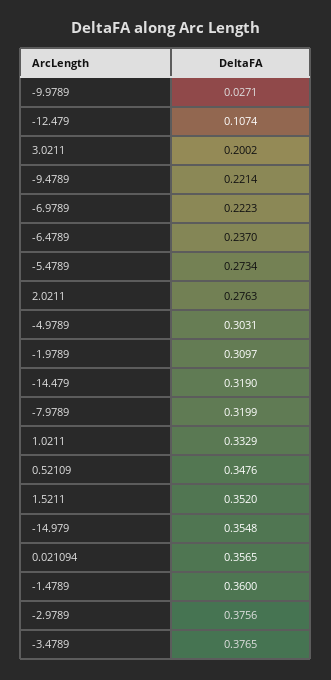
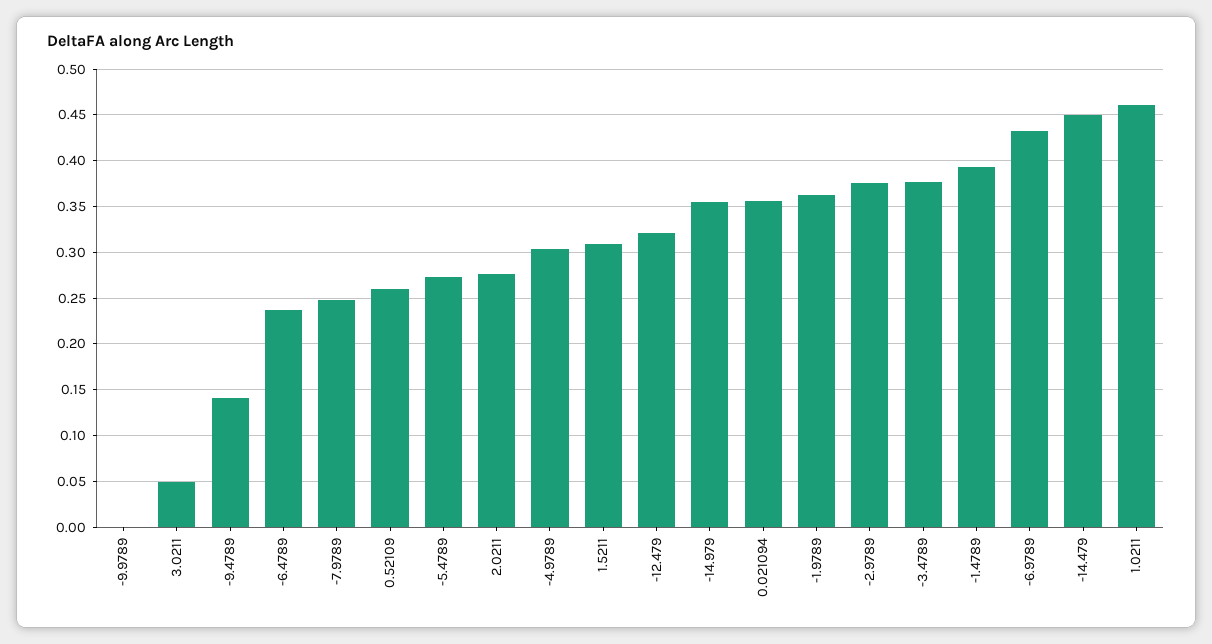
  {
-   "-9.9789": 0.0271,
+   "-9.9789": 0,
-   "-12.479": 0.1074,
+   "-12.479": 0.32,
-   "3.0211": 0.2002,
+   "3.0211": 0.05,
-   "-9.4789": 0.2214,
+   "-9.4789": 0.14,
-   "-6.9789": 0.2223,
+   "-6.9789": 0.43,
    "-6.4789": 0.237,
    "-5.4789": 0.2734,
    "2.0211": 0.2763,
    "-4.9789": 0.3031,
-   "-1.9789": 0.3097,
+   "-1.9789": 0.36,
-   "-14.479": 0.319,
+   "-14.479": 0.45,
-   "-7.9789": 0.3199,
+   "-7.9789": 0.25,
-   "1.0211": 0.3329,
+   "1.0211": 0.46,
-   "0.52109": 0.3476,
+   "0.52109": 0.26,
-   "1.5211": 0.352,
+   "1.5211": 0.31,
    "-14.979": 0.3548,
    "0.021094": 0.3565,
-   "-1.4789": 0.36,
+   "-1.4789": 0.39,
    "-2.9789": 0.3756,
    "-3.4789": 0.3765
  }

